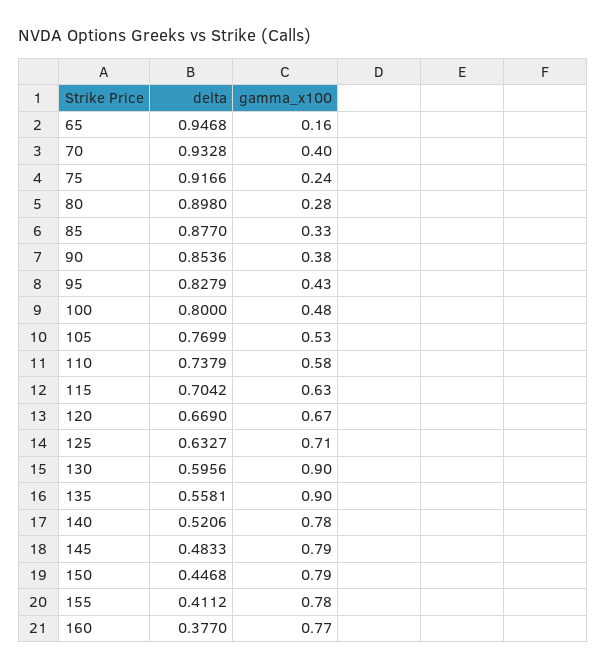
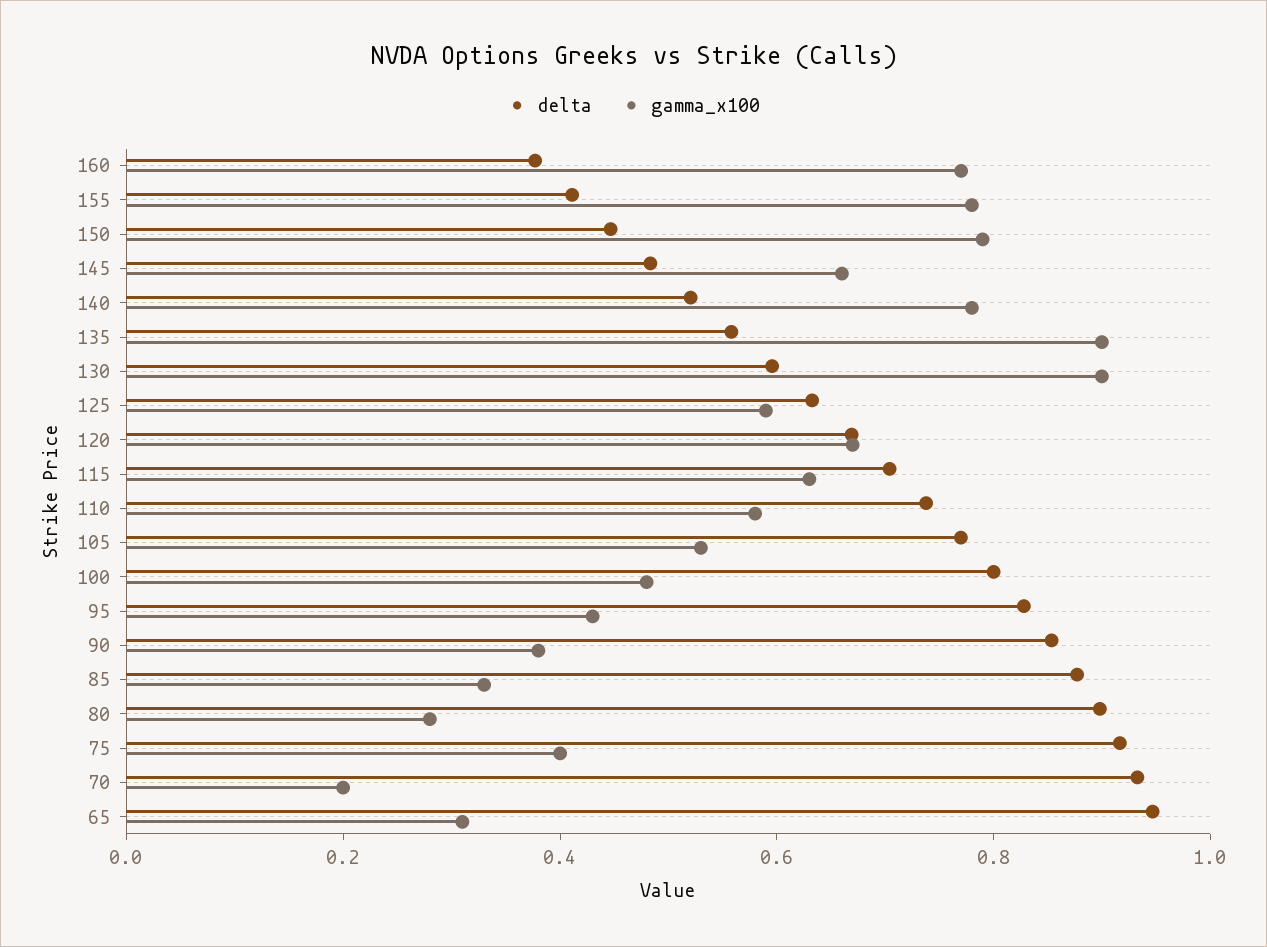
  {
    "delta": {
      "65": 0.9468,
      "70": 0.9328,
      "75": 0.9166,
      "80": 0.898,
      "85": 0.877,
      "90": 0.8536,
      "95": 0.8279,
      "100": 0.8,
      "105": 0.7699,
      "110": 0.7379,
      "115": 0.7042,
      "120": 0.669,
      "125": 0.6327,
      "130": 0.5956,
      "135": 0.5581,
      "140": 0.5206,
      "145": 0.4833,
      "150": 0.4468,
      "155": 0.4112,
      "160": 0.377
    },
    "gamma_x100": {
-     "65": 0.16,
+     "65": 0.3,
-     "70": 0.4,
+     "70": 0.2,
-     "75": 0.24,
+     "75": 0.4,
      "80": 0.28,
      "85": 0.33,
      "90": 0.38,
      "95": 0.43,
      "100": 0.48,
      "105": 0.53,
      "110": 0.58,
      "115": 0.63,
      "120": 0.67,
-     "125": 0.71,
+     "125": 0.6,
      "130": 0.9,
      "135": 0.9,
      "140": 0.78,
-     "145": 0.79,
+     "145": 0.65,
      "150": 0.79,
      "155": 0.78,
      "160": 0.77
    }
  }

